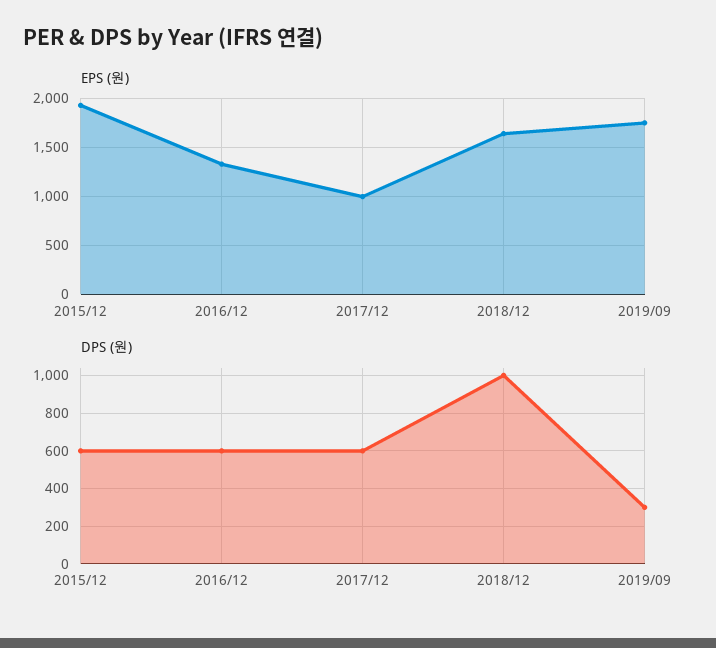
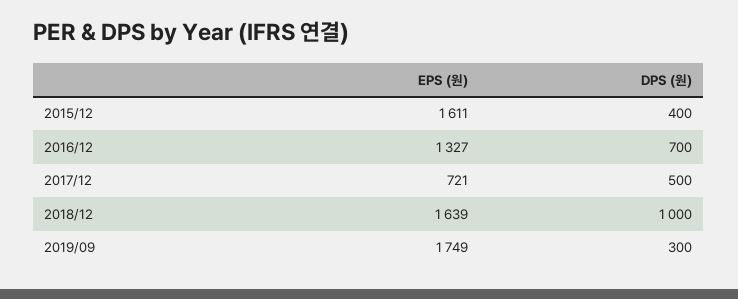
  {
    "EPS (원)": {
-     "2015/12": 1900,
+     "2015/12": 1611,
      "2016/12": 1327,
-     "2017/12": 1000,
+     "2017/12": 721,
      "2018/12": 1639,
      "2019/09": 1749
    },
    "DPS (원)": {
-     "2015/12": 600,
+     "2015/12": 400,
-     "2016/12": 600,
+     "2016/12": 700,
-     "2017/12": 600,
+     "2017/12": 500,
      "2018/12": 1000,
      "2019/09": 300
    }
  }

